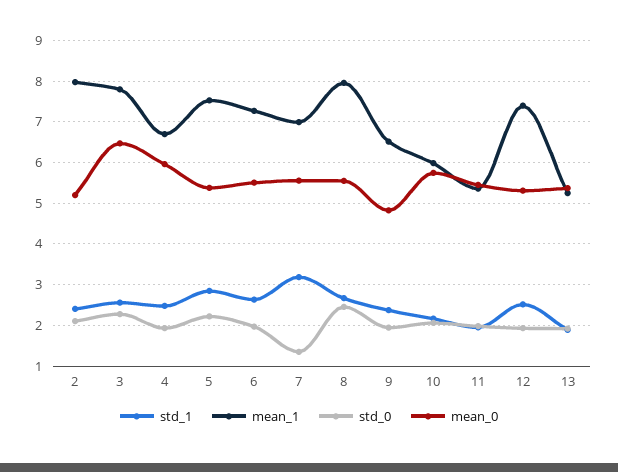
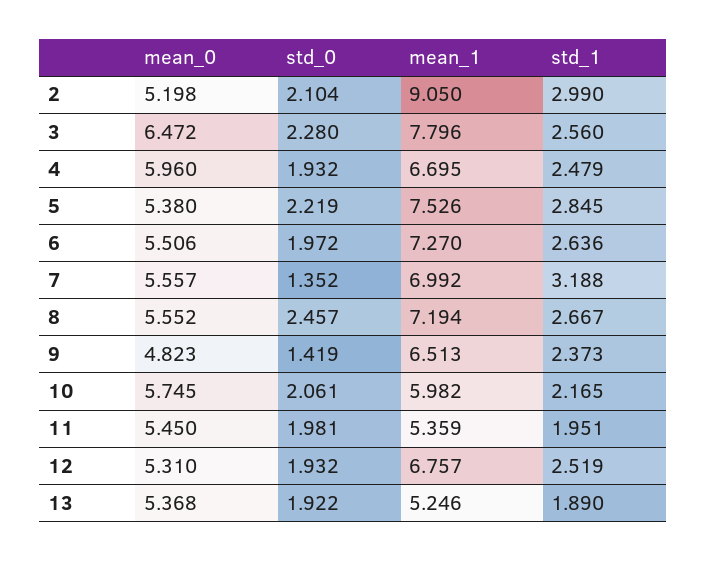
  {
    "std_1": {
-     "2": 2.4,
+     "2": 2.99,
      "3": 2.56,
      "4": 2.479,
      "5": 2.845,
      "6": 2.636,
      "7": 3.188,
      "8": 2.667,
      "9": 2.373,
      "10": 2.165,
      "11": 1.951,
      "12": 2.519,
      "13": 1.89
    },
    "mean_1": {
-     "2": 8,
+     "2": 9.05,
      "3": 7.796,
      "4": 6.695,
      "5": 7.526,
      "6": 7.27,
      "7": 6.992,
-     "8": 8,
+     "8": 7.194,
      "9": 6.513,
      "10": 5.982,
      "11": 5.359,
-     "12": 7.4,
+     "12": 6.757,
      "13": 5.246
    },
    "std_0": {
      "2": 2.104,
      "3": 2.28,
      "4": 1.932,
      "5": 2.219,
      "6": 1.972,
      "7": 1.352,
      "8": 2.457,
-     "9": 2,
+     "9": 1.419,
      "10": 2.061,
      "11": 1.981,
      "12": 1.932,
      "13": 1.922
    },
    "mean_0": {
      "2": 5.198,
      "3": 6.472,
      "4": 5.96,
      "5": 5.38,
      "6": 5.506,
      "7": 5.557,
      "8": 5.552,
      "9": 4.823,
      "10": 5.745,
      "11": 5.45,
      "12": 5.31,
      "13": 5.368
    }
  }

